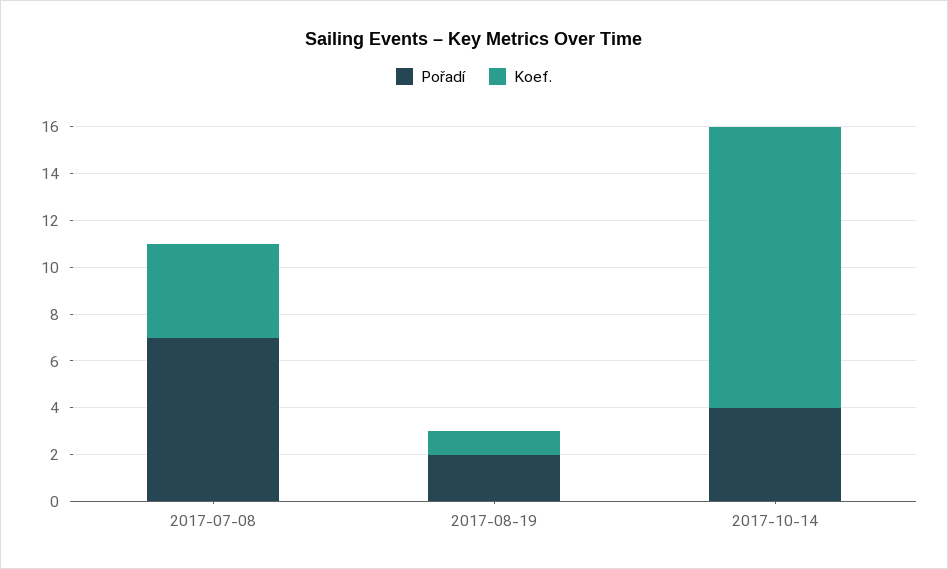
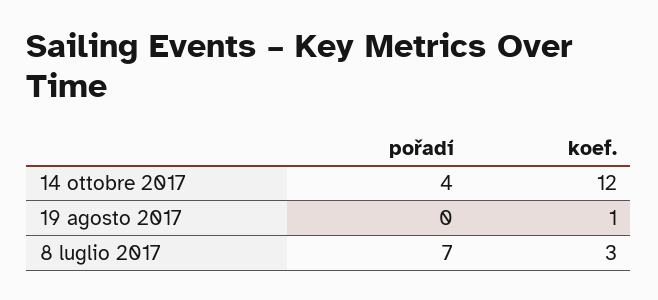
  {
    "Pořadí": {
      "2017-07-08": 7,
-     "2017-08-19": 2,
+     "2017-08-19": 0,
      "2017-10-14": 4
    },
    "Koef.": {
-     "2017-07-08": 4,
+     "2017-07-08": 3,
      "2017-08-19": 1,
      "2017-10-14": 12
    }
  }

